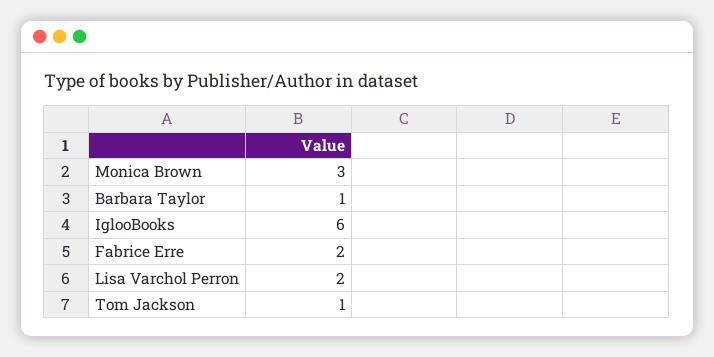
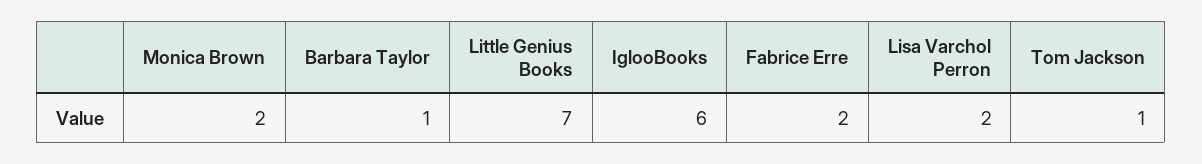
  {
-   "Monica Brown": 3,
+   "Monica Brown": 2,
    "Barbara Taylor": 1,
    "IglooBooks": 6,
    "Fabrice Erre": 2,
    "Lisa Varchol Perron": 2,
-   "Tom Jackson": 1
+   "Tom Jackson": 1,
+   "Little Genius Books": 7
  }

